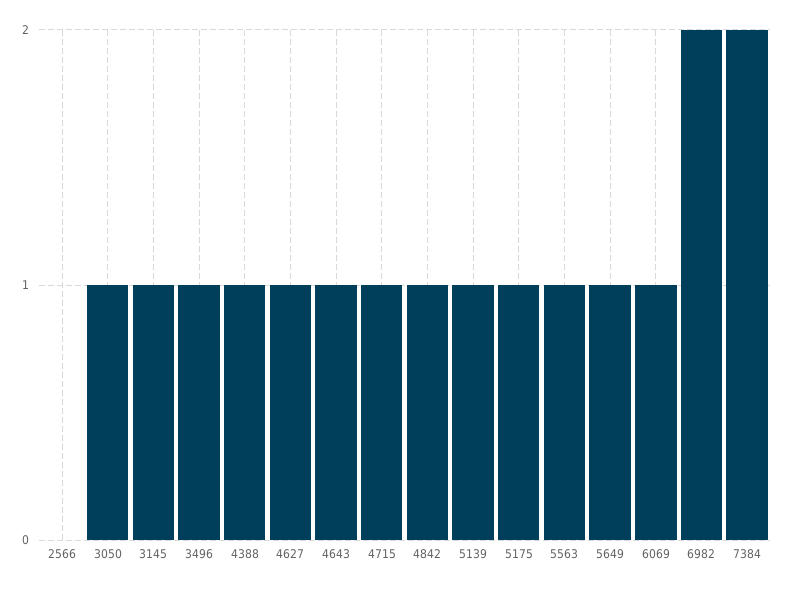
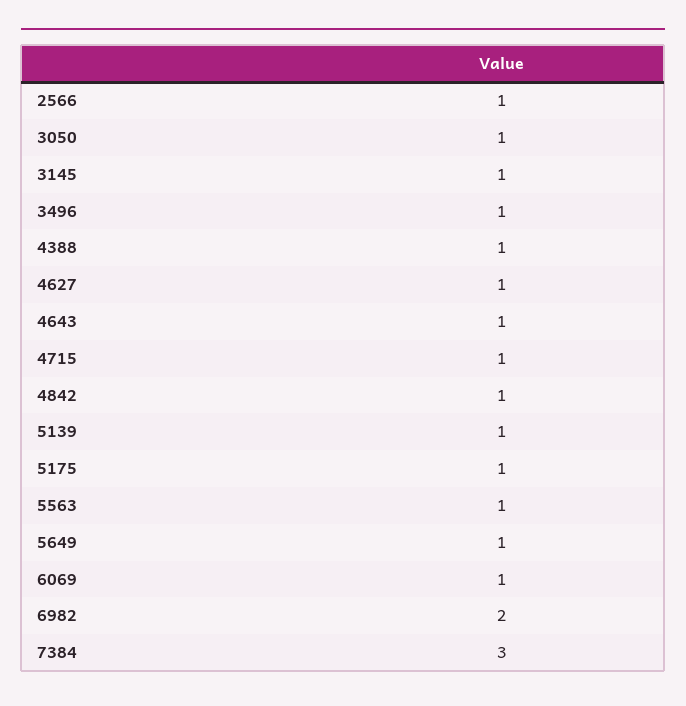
  {
-   "2566": 0,
+   "2566": 1,
    "3050": 1,
    "3145": 1,
    "3496": 1,
    "4388": 1,
    "4627": 1,
    "4643": 1,
    "4715": 1,
    "4842": 1,
    "5139": 1,
    "5175": 1,
    "5563": 1,
    "5649": 1,
    "6069": 1,
    "6982": 2,
-   "7384": 2
+   "7384": 3
  }

